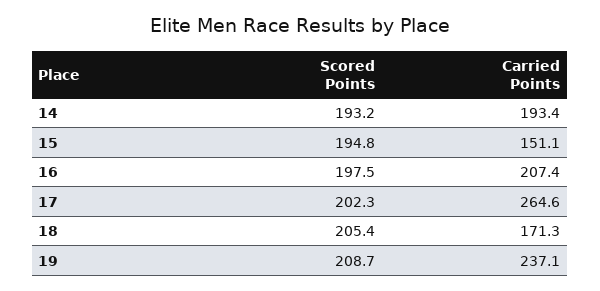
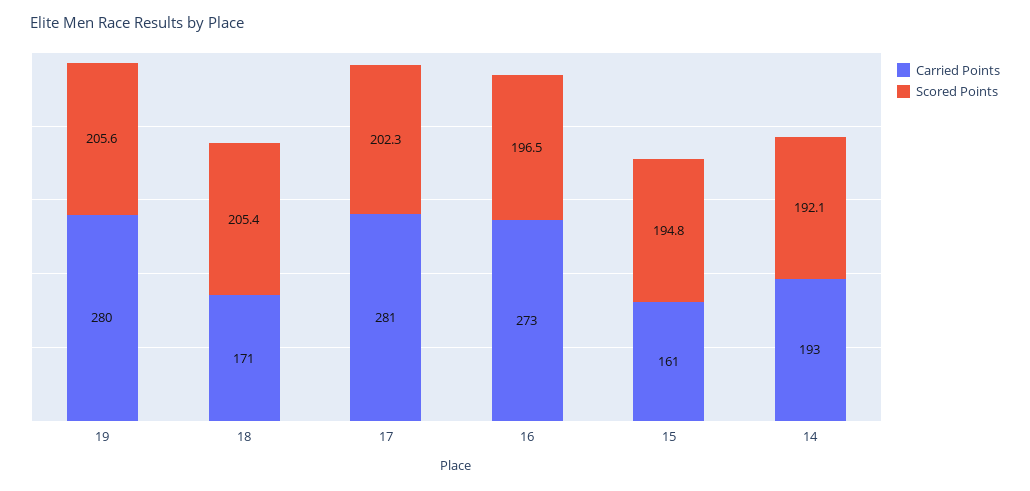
  {
    "Scored Points": {
-     "14": 193.2,
+     "14": 192.1,
      "15": 194.8,
-     "16": 197.5,
+     "16": 196.5,
      "17": 202.3,
      "18": 205.4,
-     "19": 208.7
+     "19": 205.6
    },
    "Carried Points": {
      "14": 193.4,
-     "15": 151.1,
+     "15": 161,
-     "16": 207.4,
+     "16": 273,
-     "17": 264.6,
+     "17": 281,
      "18": 171.3,
-     "19": 237.1
+     "19": 280
    }
  }

